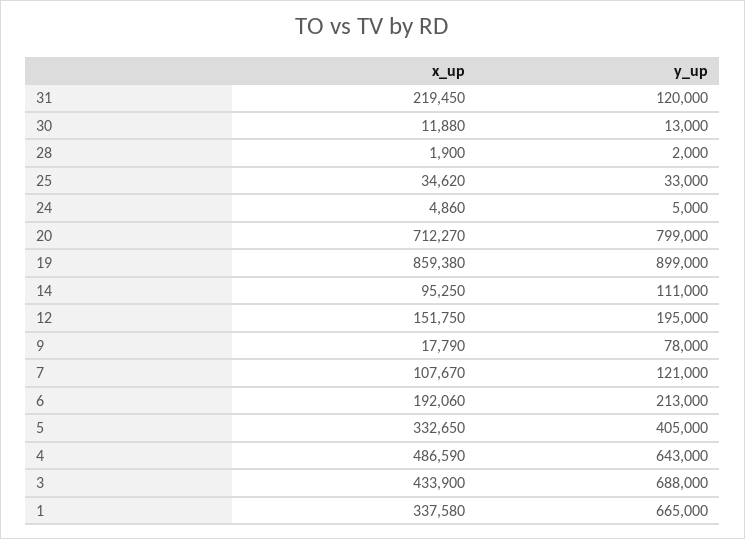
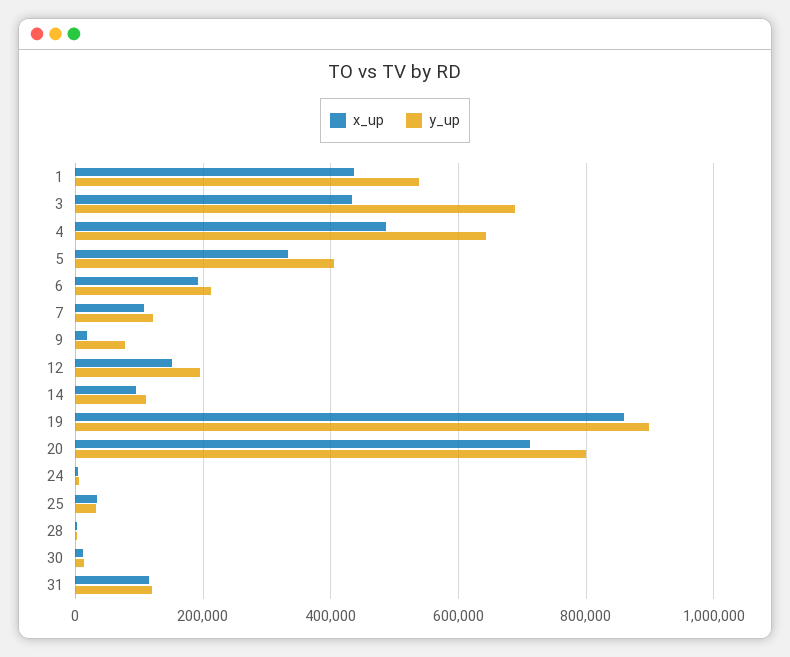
  {
    "x_up": {
-     "31": 219450,
+     "31": 120000,
      "30": 11880,
      "28": 1900,
      "25": 34620,
      "24": 4860,
      "20": 712270,
      "19": 859380,
      "14": 95250,
      "12": 151750,
      "9": 17790,
      "7": 107670,
      "6": 192060,
      "5": 332650,
      "4": 486590,
      "3": 433900,
-     "1": 337580
+     "1": 440000
    },
    "y_up": {
      "31": 120000,
      "30": 13000,
      "28": 2000,
      "25": 33000,
      "24": 5000,
      "20": 799000,
      "19": 899000,
      "14": 111000,
      "12": 195000,
      "9": 78000,
      "7": 121000,
      "6": 213000,
      "5": 405000,
      "4": 643000,
      "3": 688000,
-     "1": 665000
+     "1": 540000
    }
  }

